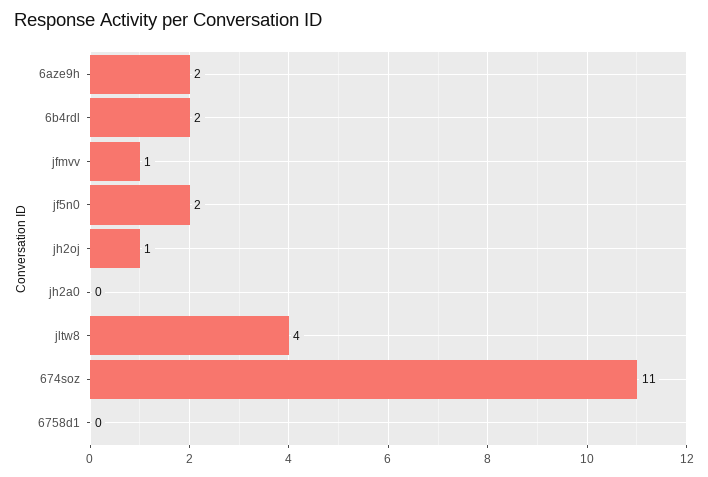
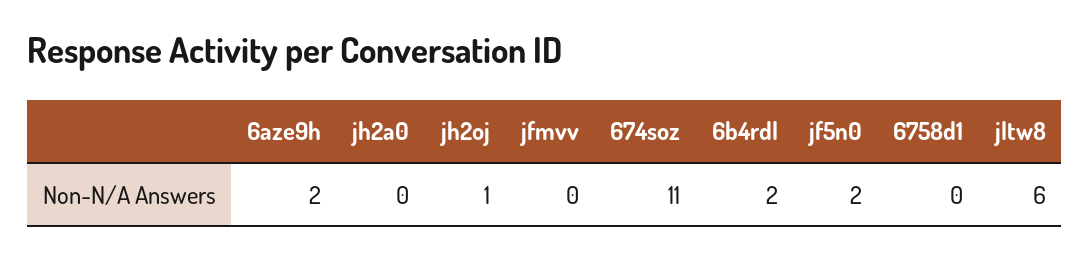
  {
    "6aze9h": 2,
    "6b4rdl": 2,
-   "jfmvv": 1,
+   "jfmvv": 0,
    "jf5n0": 2,
    "jh2oj": 1,
    "jh2a0": 0,
-   "jltw8": 4,
+   "jltw8": 6,
    "674soz": 11,
    "6758d1": 0
  }

